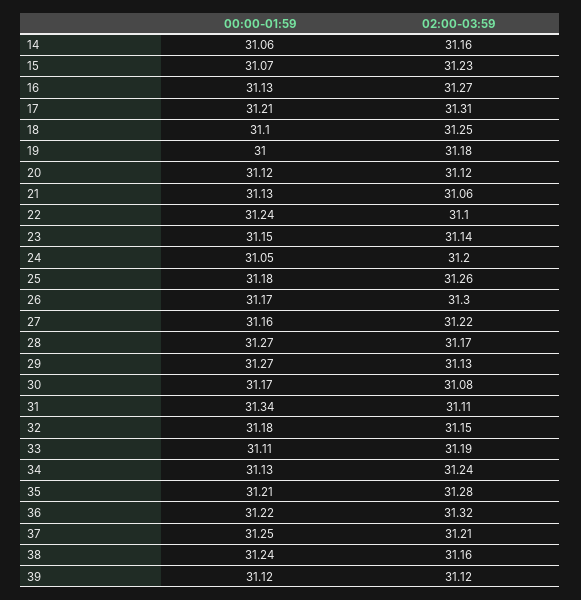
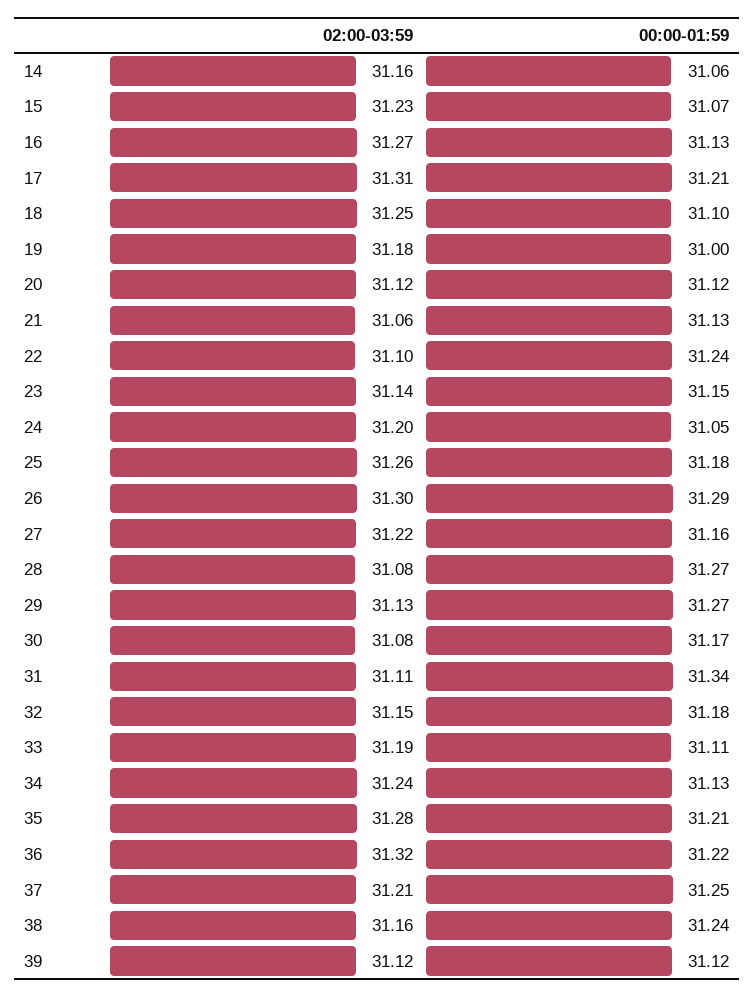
  {
    "00:00-01:59": {
      "14": 31.06,
      "15": 31.07,
      "16": 31.13,
      "17": 31.21,
      "18": 31.1,
      "19": 31,
      "20": 31.12,
      "21": 31.13,
      "22": 31.24,
      "23": 31.15,
      "24": 31.05,
      "25": 31.18,
-     "26": 31.17,
+     "26": 31.29,
      "27": 31.16,
      "28": 31.27,
      "29": 31.27,
      "30": 31.17,
      "31": 31.34,
      "32": 31.18,
      "33": 31.11,
      "34": 31.13,
      "35": 31.21,
      "36": 31.22,
      "37": 31.25,
      "38": 31.24,
      "39": 31.12
    },
    "02:00-03:59": {
      "14": 31.16,
      "15": 31.23,
      "16": 31.27,
      "17": 31.31,
      "18": 31.25,
      "19": 31.18,
      "20": 31.12,
      "21": 31.06,
      "22": 31.1,
      "23": 31.14,
      "24": 31.2,
      "25": 31.26,
      "26": 31.3,
      "27": 31.22,
-     "28": 31.17,
+     "28": 31.08,
      "29": 31.13,
      "30": 31.08,
      "31": 31.11,
      "32": 31.15,
      "33": 31.19,
      "34": 31.24,
      "35": 31.28,
      "36": 31.32,
      "37": 31.21,
      "38": 31.16,
      "39": 31.12
    }
  }

